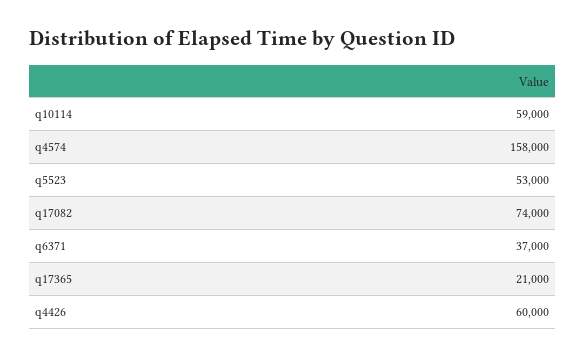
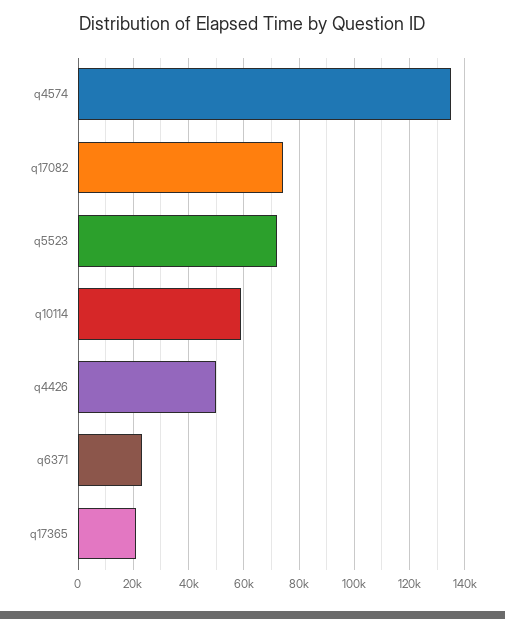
  {
    "q10114": 59000,
-   "q4574": 158000,
+   "q4574": 135000,
-   "q5523": 53000,
+   "q5523": 72500,
    "q17082": 74000,
-   "q6371": 37000,
+   "q6371": 22500,
    "q17365": 21000,
-   "q4426": 60000
+   "q4426": 50000
  }

